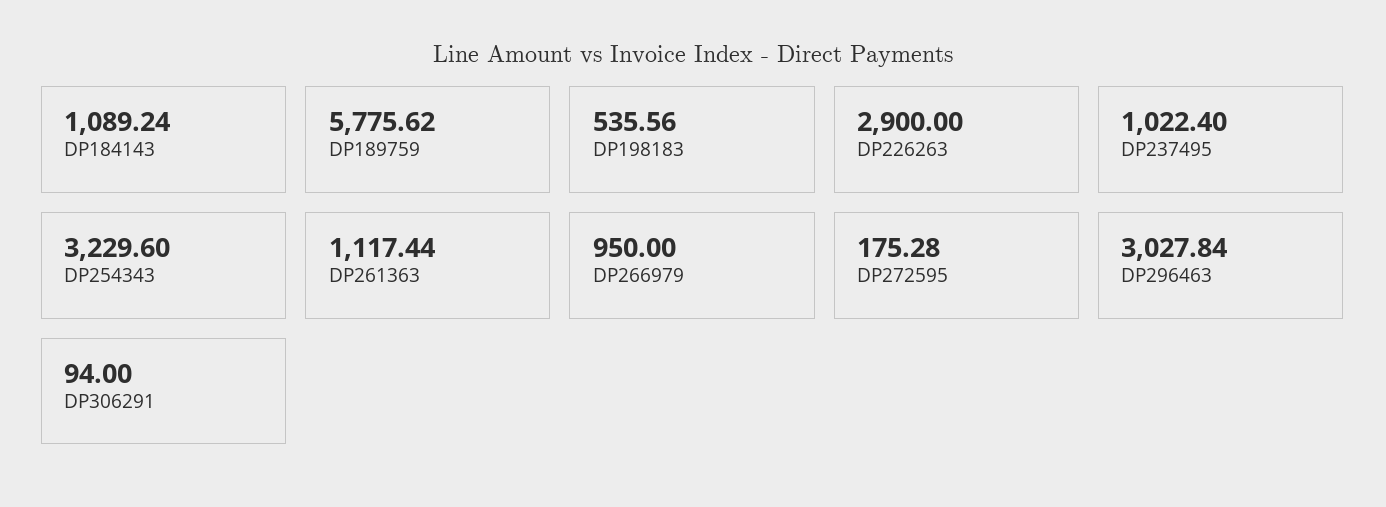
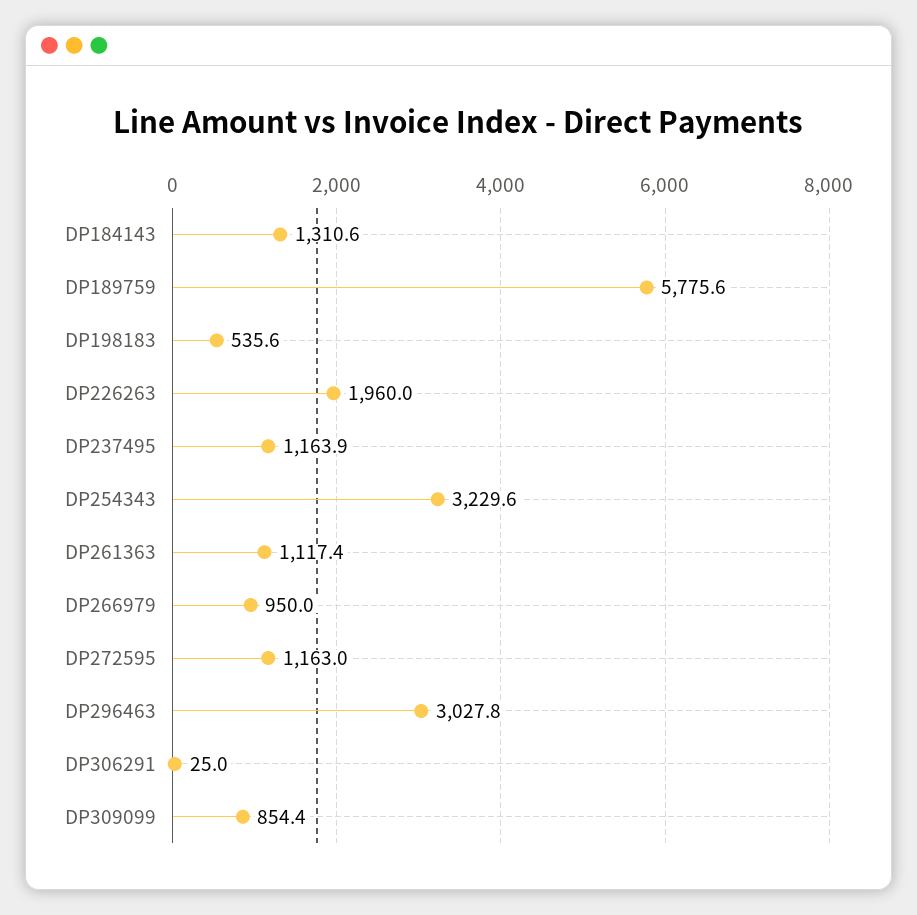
  {
-   "DP184143": 1089.24,
+   "DP184143": 1310.6,
    "DP189759": 5775.62,
    "DP198183": 535.56,
-   "DP226263": 2900,
+   "DP226263": 1960,
-   "DP237495": 1022.4,
+   "DP237495": 1163.9,
    "DP254343": 3229.6,
    "DP261363": 1117.44,
    "DP266979": 950,
-   "DP272595": 175.28,
+   "DP272595": 1163,
    "DP296463": 3027.84,
-   "DP306291": 94
+   "DP306291": 25,
+   "DP309099": 854.4
  }

